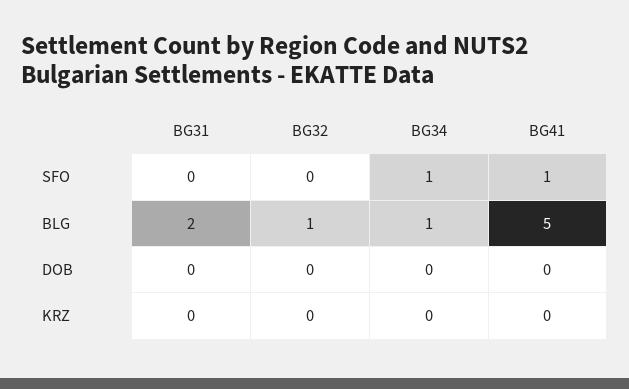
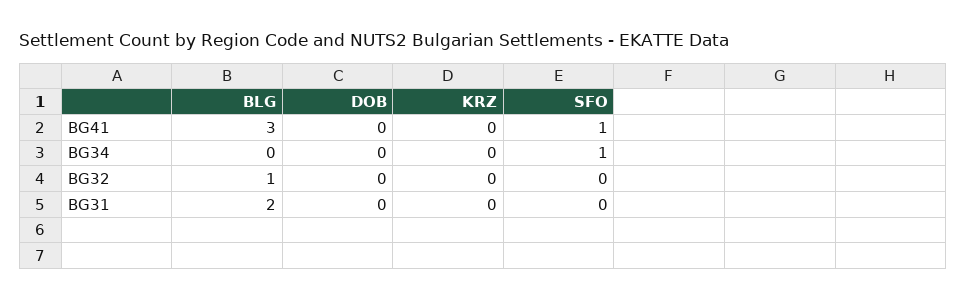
  {
    "BG31": {
      "SFO": 0,
      "BLG": 2,
      "DOB": 0,
      "KRZ": 0
    },
    "BG32": {
      "SFO": 0,
      "BLG": 1,
      "DOB": 0,
      "KRZ": 0
    },
    "BG34": {
      "SFO": 1,
-     "BLG": 1,
+     "BLG": 0,
      "DOB": 0,
      "KRZ": 0
    },
    "BG41": {
      "SFO": 1,
-     "BLG": 5,
+     "BLG": 3,
      "DOB": 0,
      "KRZ": 0
    }
  }

